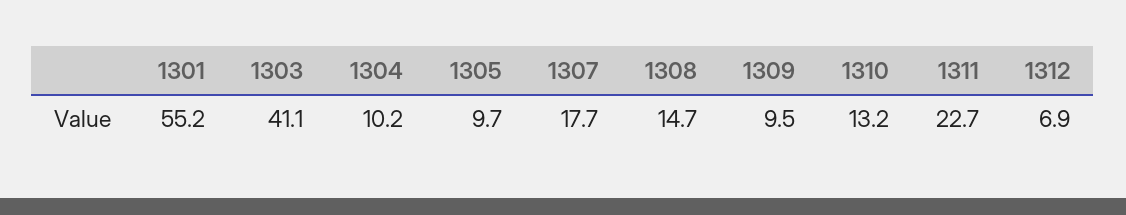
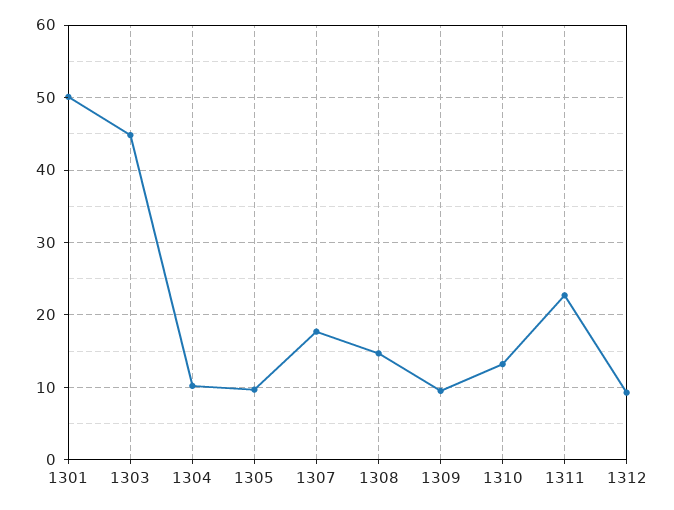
  {
-   "1301": 55.2,
+   "1301": 50,
-   "1303": 41.1,
+   "1303": 45,
    "1304": 10.2,
    "1305": 9.7,
    "1307": 17.7,
    "1308": 14.7,
    "1309": 9.5,
    "1310": 13.2,
    "1311": 22.7,
-   "1312": 6.9
+   "1312": 9
  }

